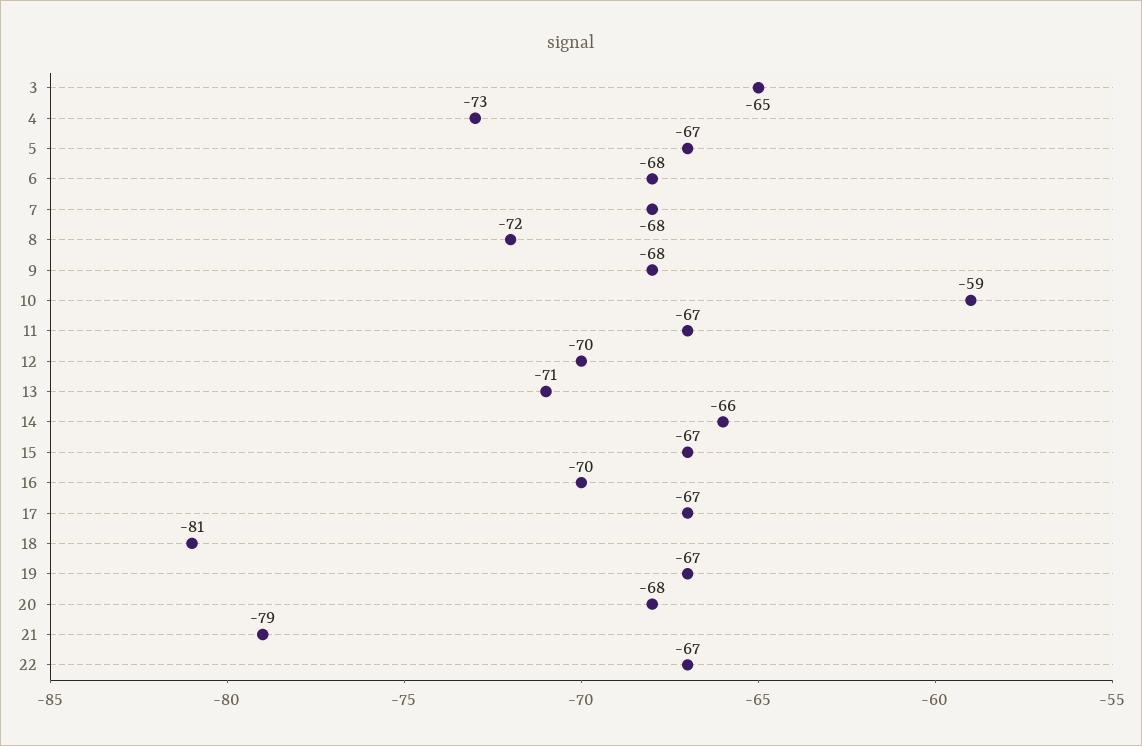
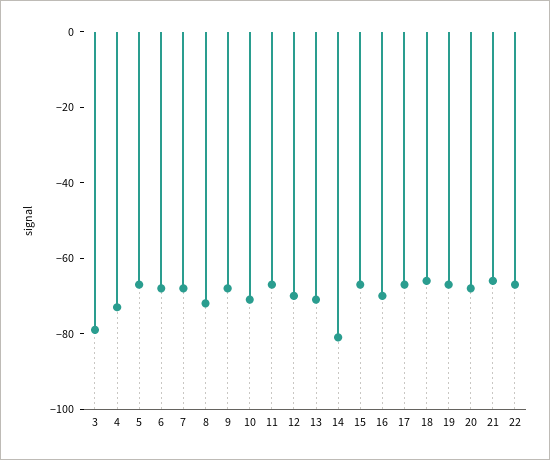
  {
-   "3": -65,
+   "3": -80,
    "4": -73,
    "5": -67,
    "6": -68,
    "7": -68,
    "8": -72,
    "9": -68,
-   "10": -59,
+   "10": -70,
    "11": -67,
    "12": -70,
    "13": -71,
-   "14": -66,
+   "14": -80,
    "15": -67,
    "16": -70,
    "17": -67,
-   "18": -81,
+   "18": -65,
    "19": -67,
    "20": -68,
-   "21": -79,
+   "21": -65,
    "22": -67
  }

